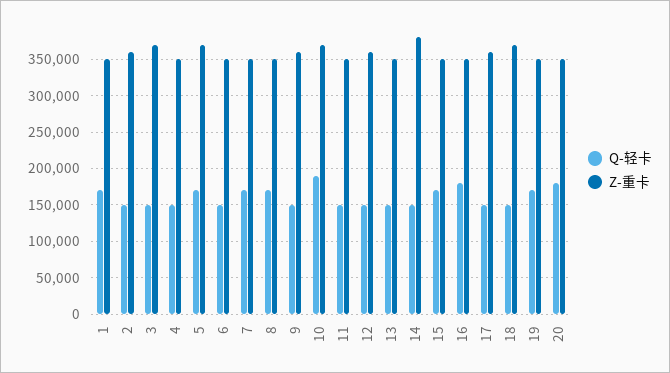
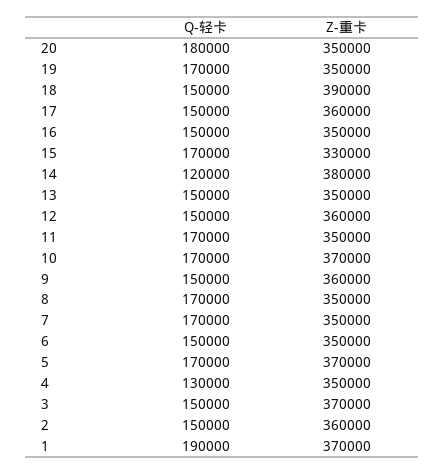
  {
    "Q-轻卡": {
-     "1": 170000,
+     "1": 190000,
      "2": 150000,
      "3": 150000,
-     "4": 150000,
+     "4": 130000,
      "5": 170000,
      "6": 150000,
      "7": 170000,
      "8": 170000,
      "9": 150000,
-     "10": 190000,
+     "10": 170000,
-     "11": 150000,
+     "11": 170000,
      "12": 150000,
      "13": 150000,
-     "14": 150000,
+     "14": 120000,
      "15": 170000,
-     "16": 180000,
+     "16": 150000,
      "17": 150000,
      "18": 150000,
      "19": 170000,
      "20": 180000
    },
    "Z-重卡": {
-     "1": 350000,
+     "1": 370000,
      "2": 360000,
      "3": 370000,
      "4": 350000,
      "5": 370000,
      "6": 350000,
      "7": 350000,
      "8": 350000,
      "9": 360000,
      "10": 370000,
      "11": 350000,
      "12": 360000,
      "13": 350000,
      "14": 380000,
-     "15": 350000,
+     "15": 330000,
      "16": 350000,
      "17": 360000,
-     "18": 370000,
+     "18": 390000,
      "19": 350000,
      "20": 350000
    }
  }

